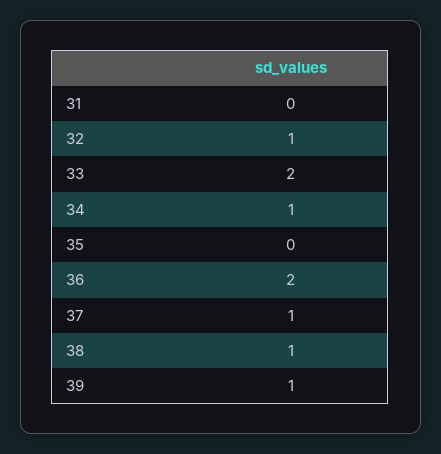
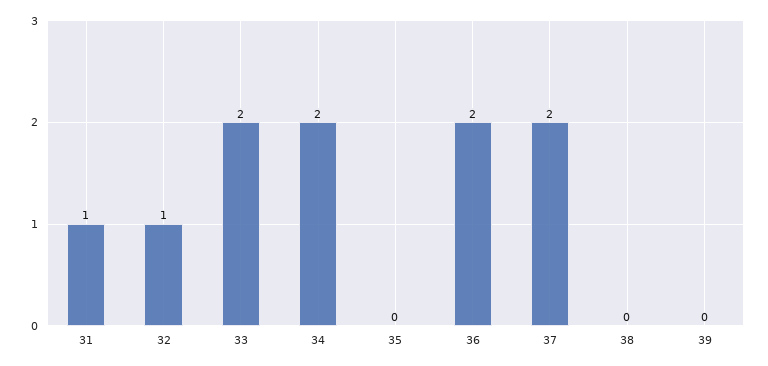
  {
-   "31": 0,
+   "31": 1,
    "32": 1,
    "33": 2,
-   "34": 1,
+   "34": 2,
    "35": 0,
    "36": 2,
-   "37": 1,
+   "37": 2,
-   "38": 1,
+   "38": 0,
-   "39": 1
+   "39": 0
  }

